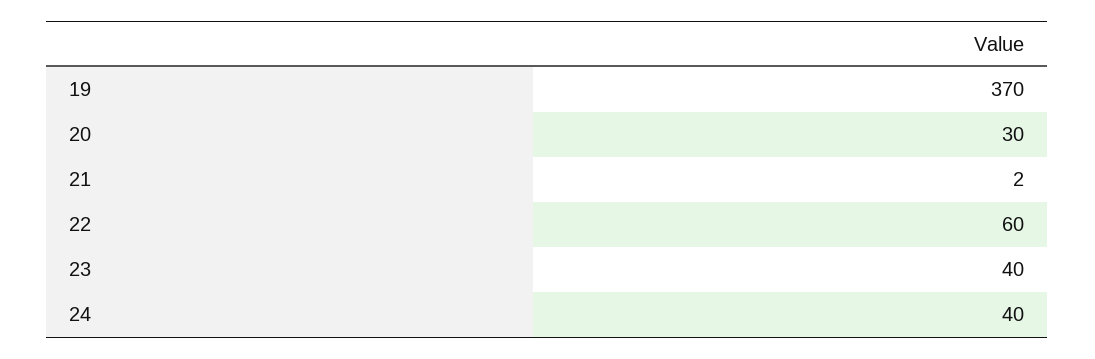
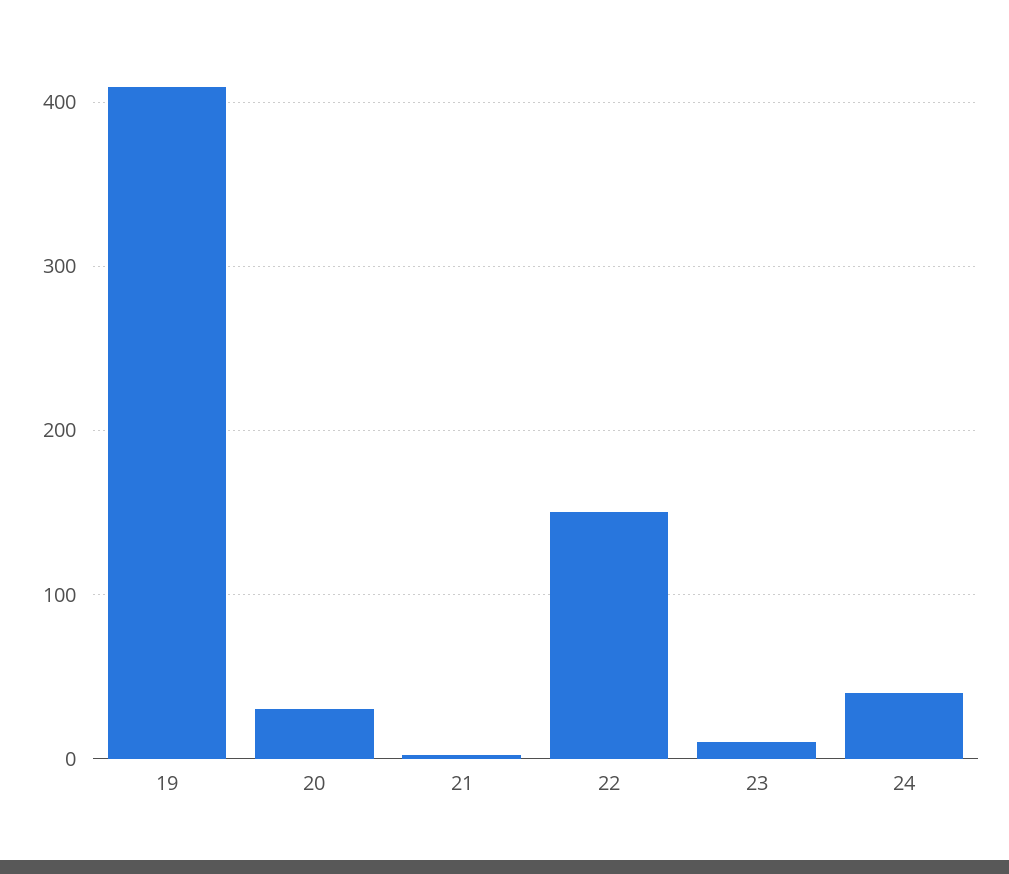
  {
-   "19": 370,
+   "19": 410,
    "20": 30,
    "21": 2,
-   "22": 60,
+   "22": 150,
-   "23": 40,
+   "23": 10,
    "24": 40
  }

